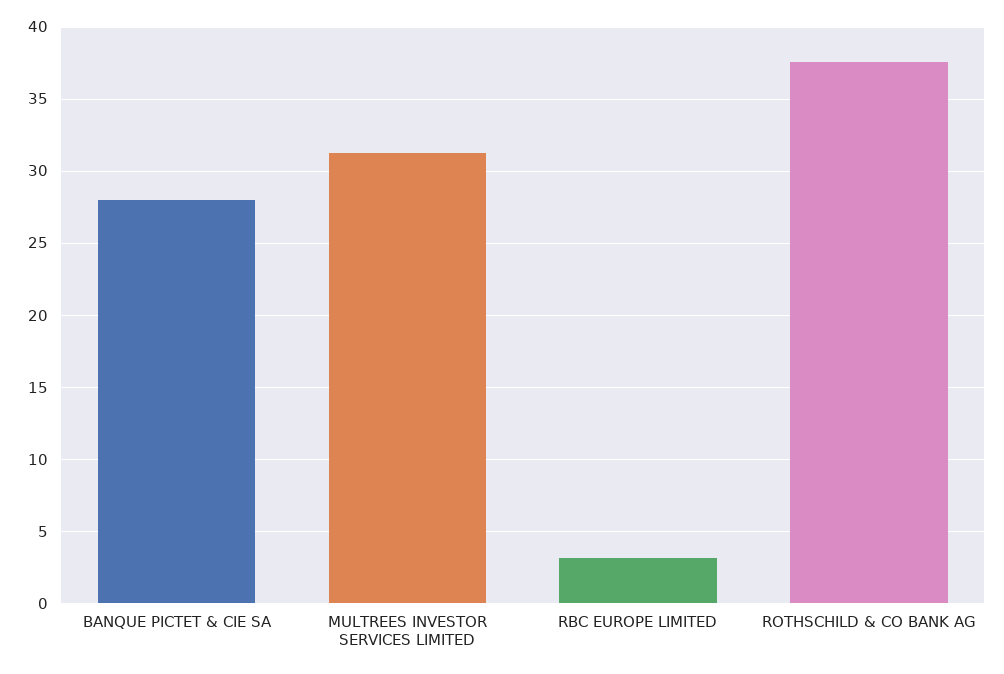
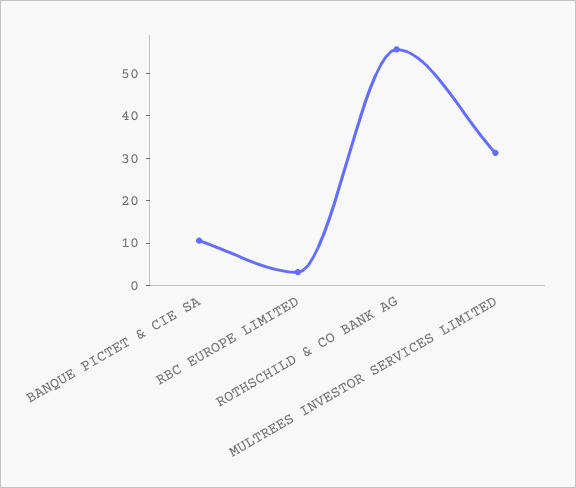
  {
-   "BANQUE PICTET & CIE SA": 28,
+   "BANQUE PICTET & CIE SA": 10,
    "MULTREES INVESTOR SERVICES LIMITED": 31.5,
    "RBC EUROPE LIMITED": 3,
-   "ROTHSCHILD & CO BANK AG": 37.5
+   "ROTHSCHILD & CO BANK AG": 56
  }

